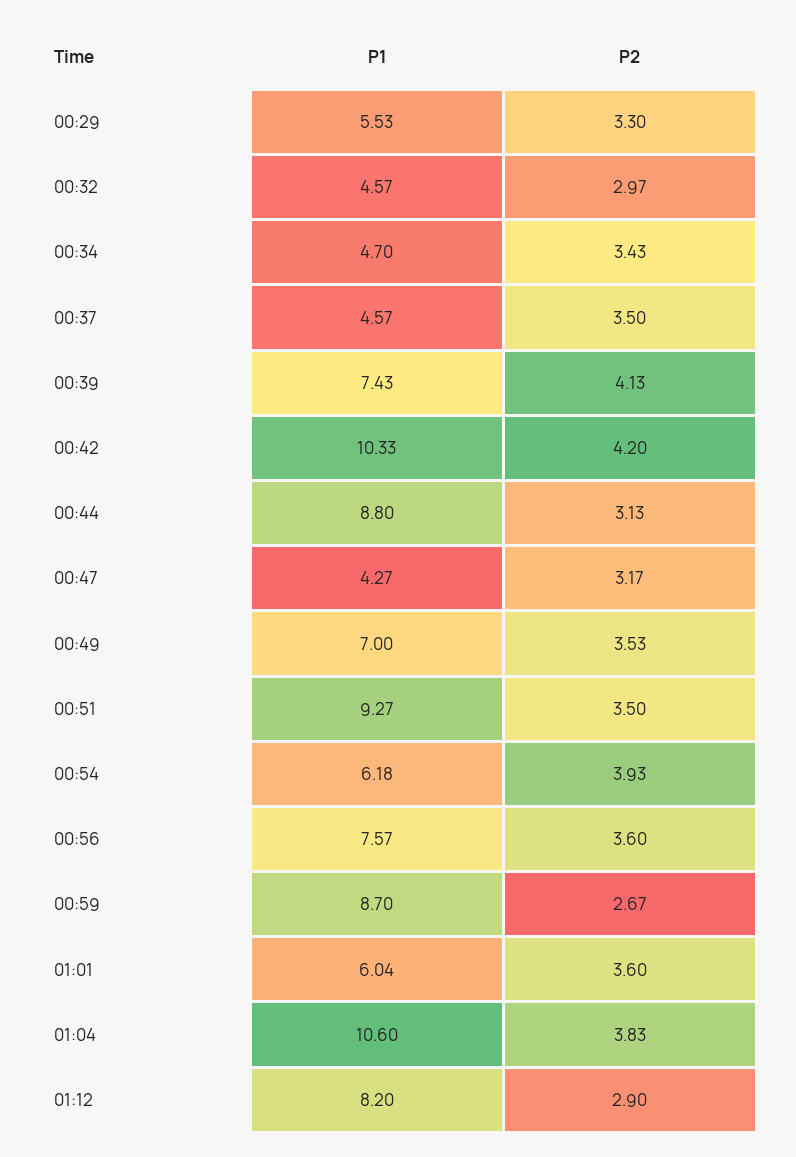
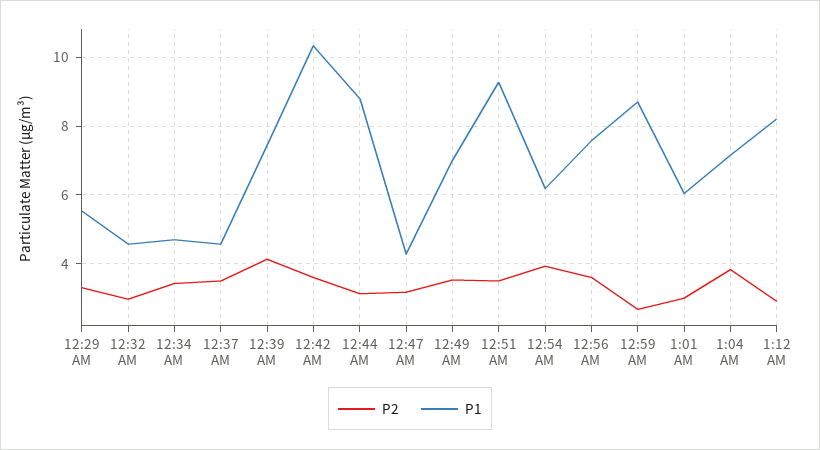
  {
    "P1": {
      "00:29": 5.53,
      "00:32": 4.57,
      "00:34": 4.7,
      "00:37": 4.57,
      "00:39": 7.43,
      "00:42": 10.33,
      "00:44": 8.8,
      "00:47": 4.27,
      "00:49": 7,
      "00:51": 9.27,
      "00:54": 6.18,
      "00:56": 7.57,
      "00:59": 8.7,
      "01:01": 6.04,
-     "01:04": 10.6,
+     "01:04": 7.2,
      "01:12": 8.2
    },
    "P2": {
      "00:29": 3.3,
      "00:32": 2.97,
      "00:34": 3.43,
      "00:37": 3.5,
      "00:39": 4.13,
-     "00:42": 4.2,
+     "00:42": 3.6,
      "00:44": 3.13,
      "00:47": 3.17,
      "00:49": 3.53,
      "00:51": 3.5,
      "00:54": 3.93,
      "00:56": 3.6,
      "00:59": 2.67,
-     "01:01": 3.6,
+     "01:01": 3,
      "01:04": 3.83,
      "01:12": 2.9
    }
  }

